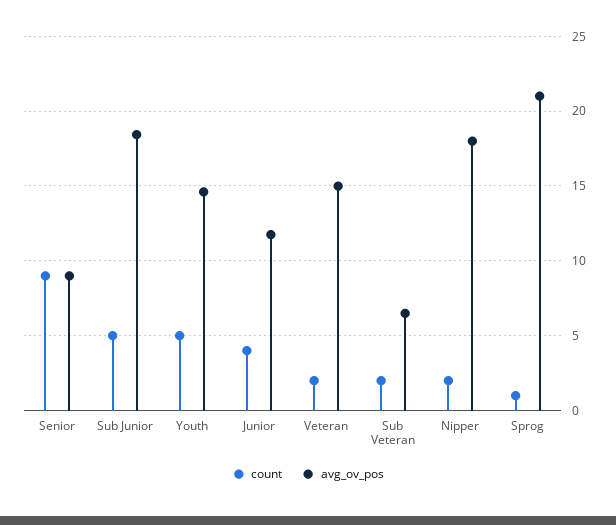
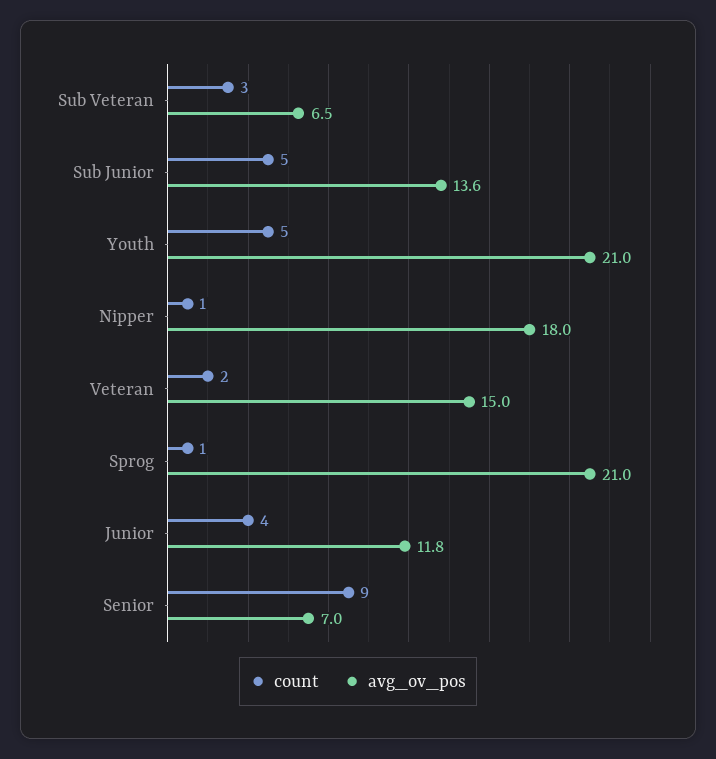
  {
    "count": {
      "Senior": 9,
      "Sub Junior": 5,
      "Youth": 5,
      "Junior": 4,
      "Veteran": 2,
-     "Sub Veteran": 2,
+     "Sub Veteran": 3,
-     "Nipper": 2,
+     "Nipper": 1,
      "Sprog": 1
    },
    "avg_ov_pos": {
-     "Senior": 9,
+     "Senior": 7,
-     "Sub Junior": 18.5,
+     "Sub Junior": 13.6,
-     "Youth": 14.5,
+     "Youth": 21,
      "Junior": 11.8,
      "Veteran": 15,
      "Sub Veteran": 6.5,
      "Nipper": 18,
      "Sprog": 21
    }
  }

